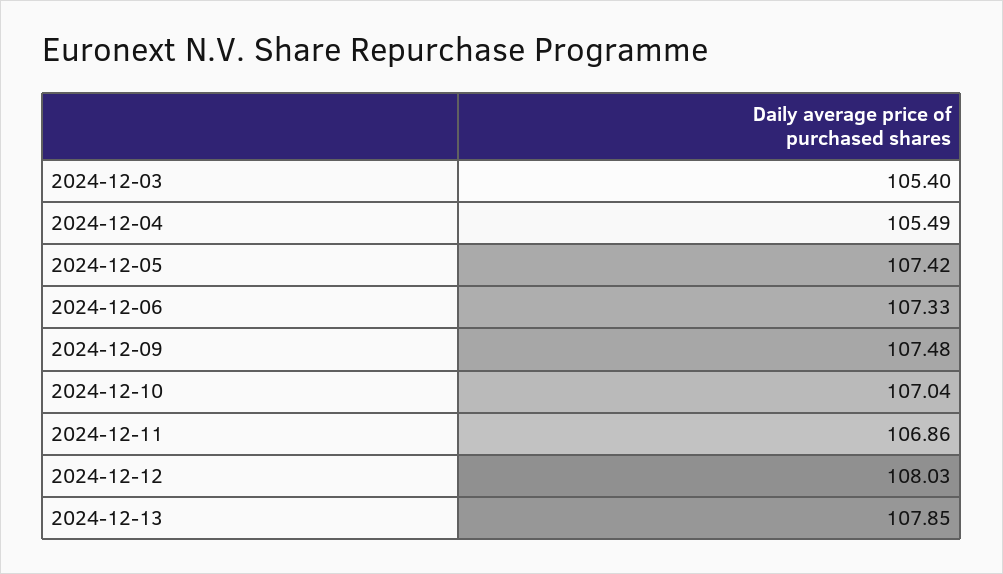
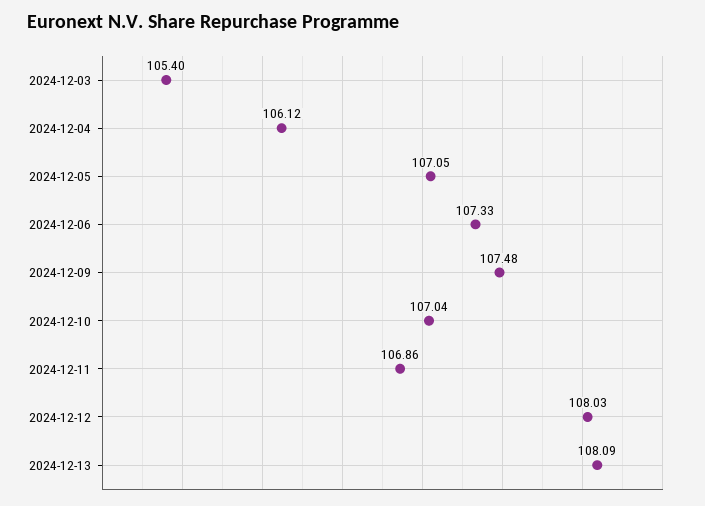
  {
    "2024-12-03": 105.4,
-   "2024-12-04": 105.49,
+   "2024-12-04": 106.12,
-   "2024-12-05": 107.42,
+   "2024-12-05": 107.05,
    "2024-12-06": 107.33,
    "2024-12-09": 107.48,
    "2024-12-10": 107.04,
    "2024-12-11": 106.86,
    "2024-12-12": 108.03,
-   "2024-12-13": 107.85
+   "2024-12-13": 108.09
  }

